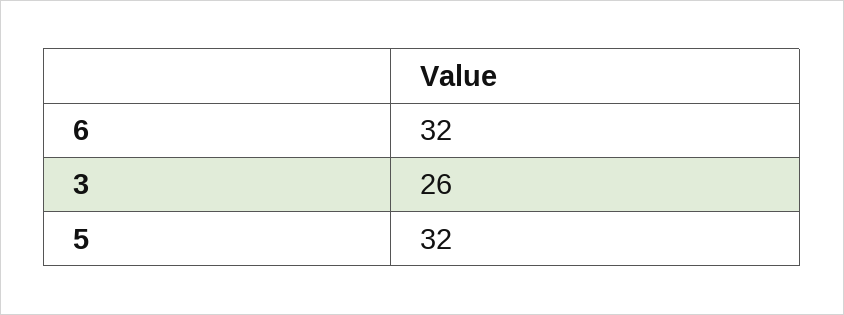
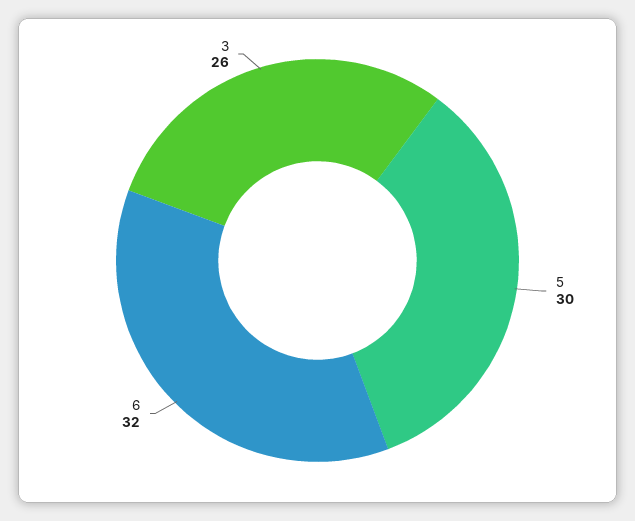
  {
    "6": 32,
    "3": 26,
-   "5": 32
+   "5": 30
  }

